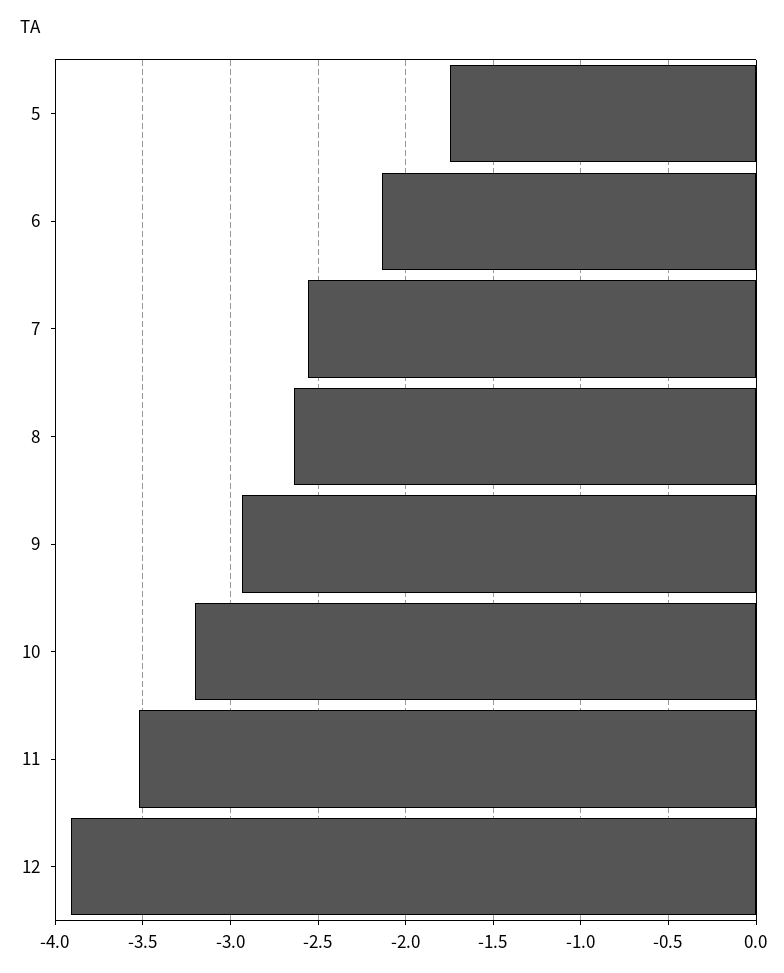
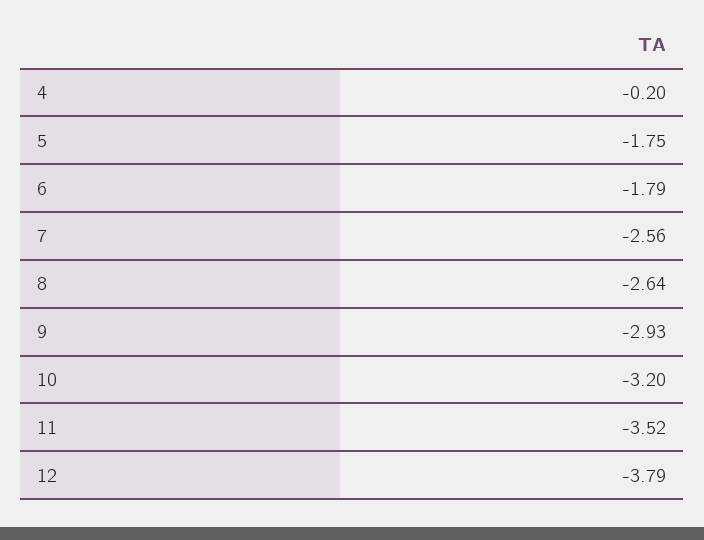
  {
    "5": -1.75,
-   "6": -2.15,
+   "6": -1.79,
    "7": -2.56,
    "8": -2.64,
    "9": -2.93,
    "10": -3.2,
    "11": -3.52,
-   "12": -3.9
+   "12": -3.79,
+   "4": -0.2
  }

